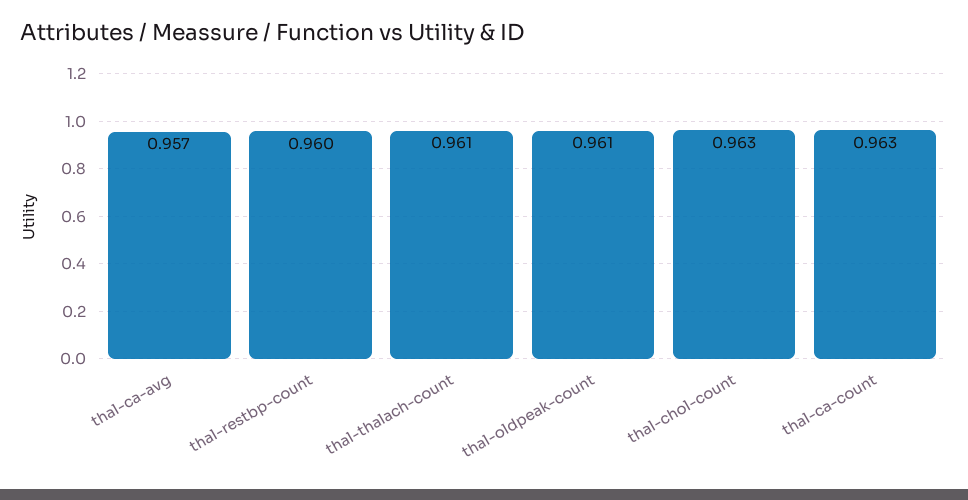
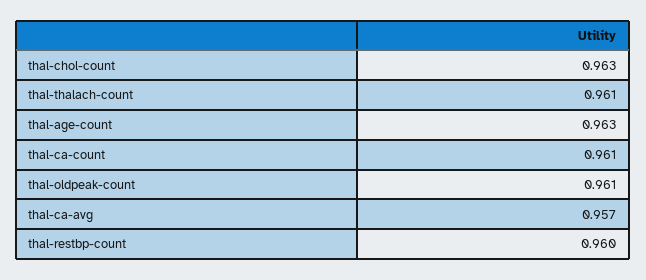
  {
    "thal-ca-avg": 0.957,
    "thal-restbp-count": 0.96,
    "thal-thalach-count": 0.961,
    "thal-oldpeak-count": 0.961,
    "thal-chol-count": 0.963,
-   "thal-ca-count": 0.963
+   "thal-ca-count": 0.961,
+   "thal-age-count": 0.963
  }

